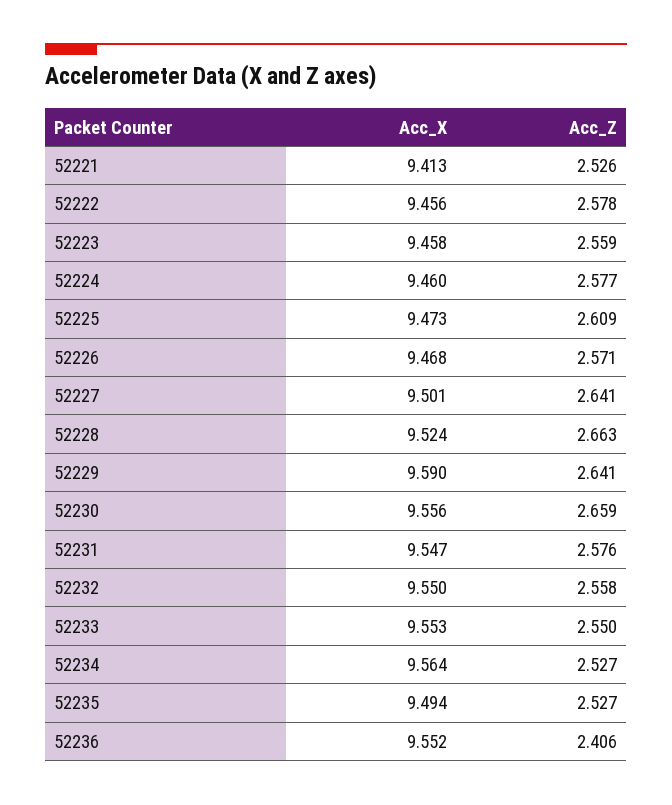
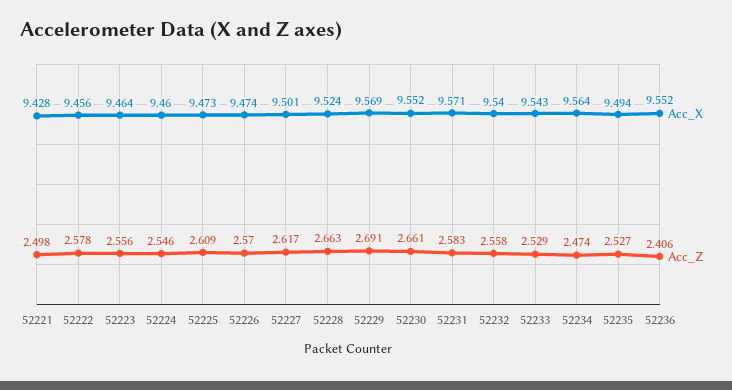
  {
    "Acc_X": {
-     "52221": 9.413,
+     "52221": 9.428,
      "52222": 9.456,
-     "52223": 9.458,
+     "52223": 9.464,
      "52224": 9.46,
      "52225": 9.473,
-     "52226": 9.468,
+     "52226": 9.474,
      "52227": 9.501,
      "52228": 9.524,
-     "52229": 9.59,
+     "52229": 9.569,
-     "52230": 9.556,
+     "52230": 9.552,
-     "52231": 9.547,
+     "52231": 9.571,
-     "52232": 9.55,
+     "52232": 9.54,
-     "52233": 9.553,
+     "52233": 9.543,
      "52234": 9.564,
      "52235": 9.494,
      "52236": 9.552
    },
    "Acc_Z": {
-     "52221": 2.526,
+     "52221": 2.498,
      "52222": 2.578,
-     "52223": 2.559,
+     "52223": 2.556,
-     "52224": 2.577,
+     "52224": 2.546,
      "52225": 2.609,
-     "52226": 2.571,
+     "52226": 2.57,
-     "52227": 2.641,
+     "52227": 2.617,
      "52228": 2.663,
-     "52229": 2.641,
+     "52229": 2.691,
-     "52230": 2.659,
+     "52230": 2.661,
-     "52231": 2.576,
+     "52231": 2.583,
      "52232": 2.558,
-     "52233": 2.55,
+     "52233": 2.529,
-     "52234": 2.527,
+     "52234": 2.474,
      "52235": 2.527,
      "52236": 2.406
    }
  }

